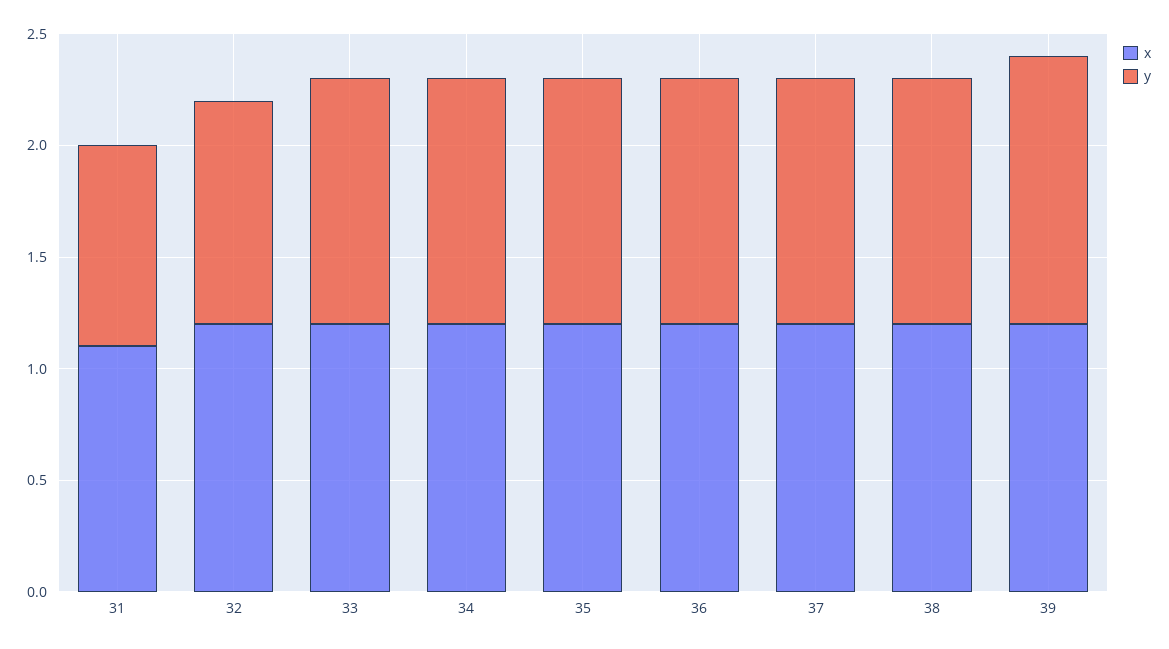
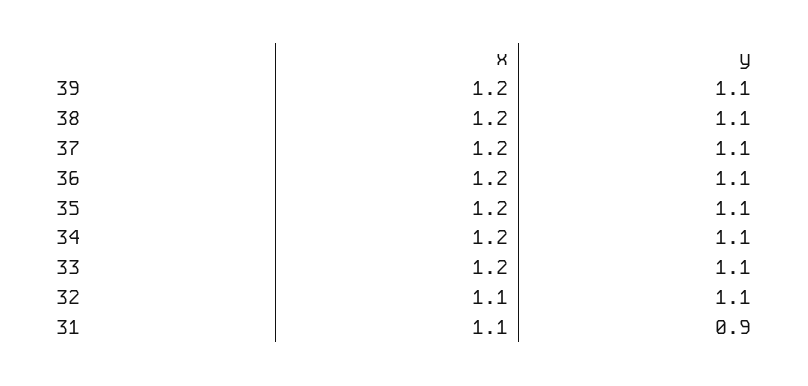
  {
    "x": {
      "31": 1.1,
-     "32": 1.2,
+     "32": 1.1,
      "33": 1.2,
      "34": 1.2,
      "35": 1.2,
      "36": 1.2,
      "37": 1.2,
      "38": 1.2,
      "39": 1.2
    },
    "y": {
      "31": 0.9,
-     "32": 1,
+     "32": 1.1,
      "33": 1.1,
      "34": 1.1,
      "35": 1.1,
      "36": 1.1,
      "37": 1.1,
      "38": 1.1,
-     "39": 1.2
+     "39": 1.1
    }
  }

